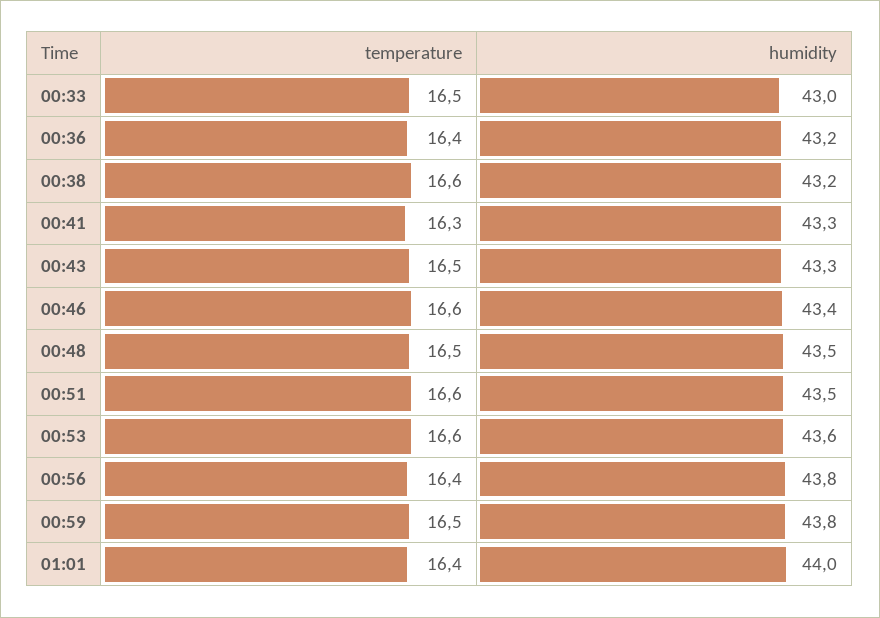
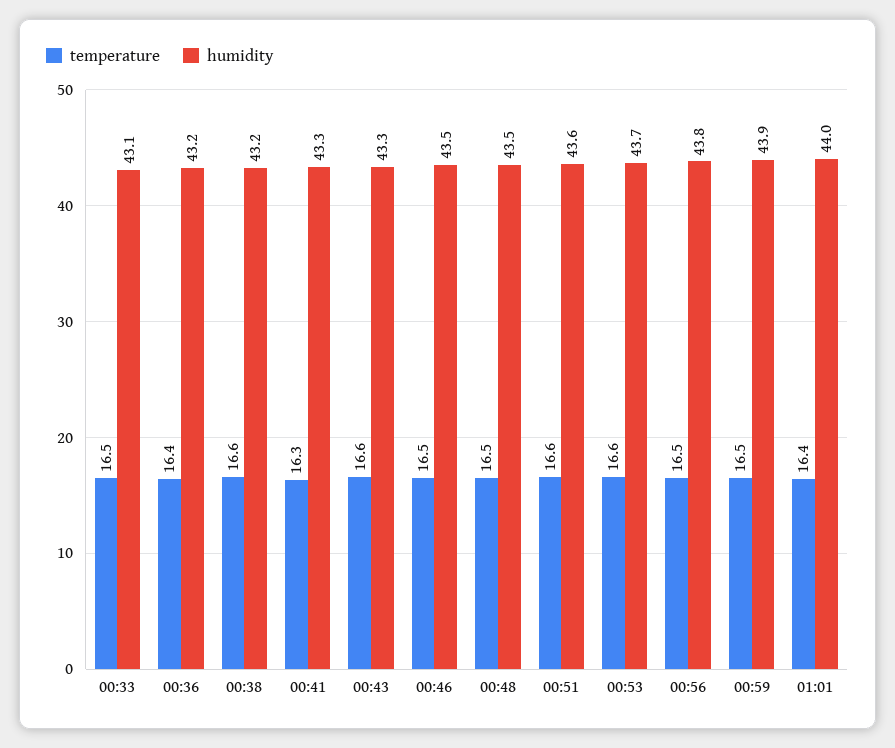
  {
    "temperature": {
      "00:33": 16.5,
      "00:36": 16.4,
      "00:38": 16.6,
      "00:41": 16.3,
-     "00:43": 16.5,
+     "00:43": 16.6,
-     "00:46": 16.6,
+     "00:46": 16.5,
      "00:48": 16.5,
      "00:51": 16.6,
      "00:53": 16.6,
-     "00:56": 16.4,
+     "00:56": 16.5,
      "00:59": 16.5,
      "01:01": 16.4
    },
    "humidity": {
-     "00:33": 43,
+     "00:33": 43.1,
      "00:36": 43.2,
      "00:38": 43.2,
      "00:41": 43.3,
      "00:43": 43.3,
-     "00:46": 43.4,
+     "00:46": 43.5,
      "00:48": 43.5,
-     "00:51": 43.5,
+     "00:51": 43.6,
-     "00:53": 43.6,
+     "00:53": 43.7,
      "00:56": 43.8,
-     "00:59": 43.8,
+     "00:59": 43.9,
      "01:01": 44
    }
  }

